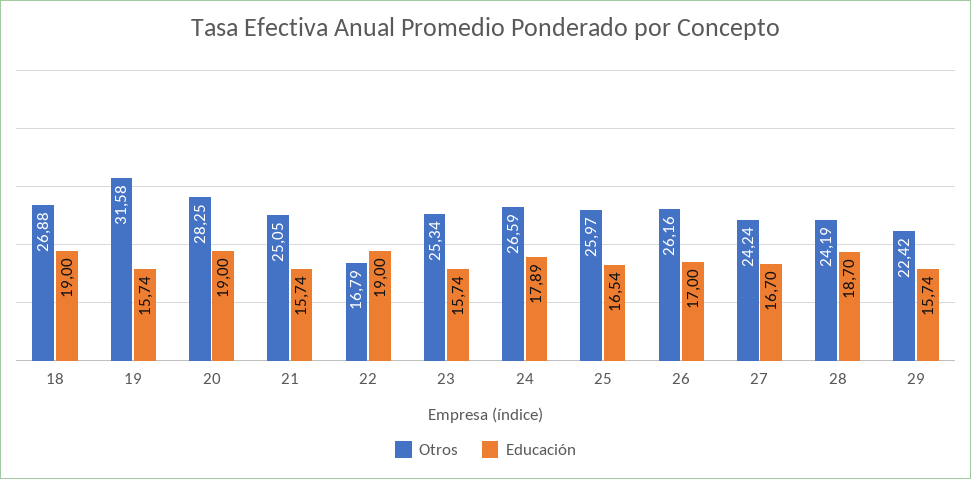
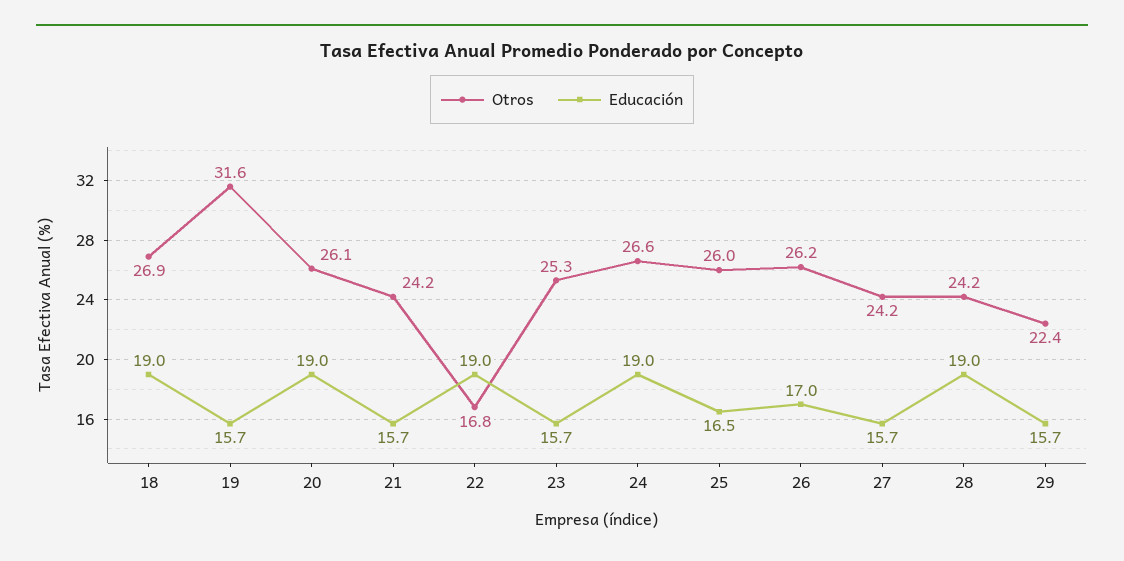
  {
    "Otros": {
      "18": 26.88,
      "19": 31.58,
-     "20": 28.25,
+     "20": 26.1,
-     "21": 25.05,
+     "21": 24.2,
      "22": 16.79,
      "23": 25.34,
      "24": 26.59,
      "25": 25.97,
      "26": 26.16,
      "27": 24.24,
      "28": 24.19,
      "29": 22.42
    },
    "Educación": {
      "18": 19,
      "19": 15.74,
      "20": 19,
      "21": 15.74,
      "22": 19,
      "23": 15.74,
-     "24": 17.89,
+     "24": 19,
      "25": 16.54,
      "26": 17,
-     "27": 16.7,
+     "27": 15.7,
-     "28": 18.7,
+     "28": 19,
      "29": 15.74
    }
  }

